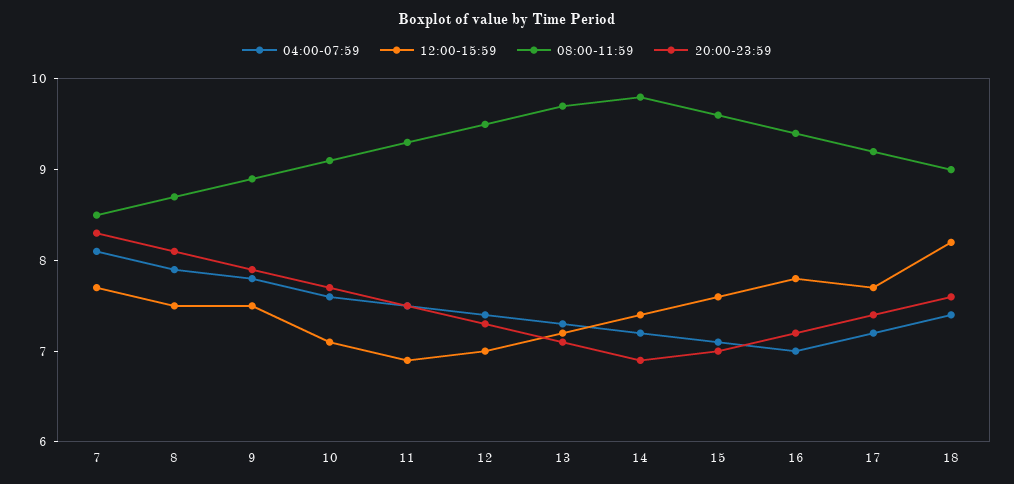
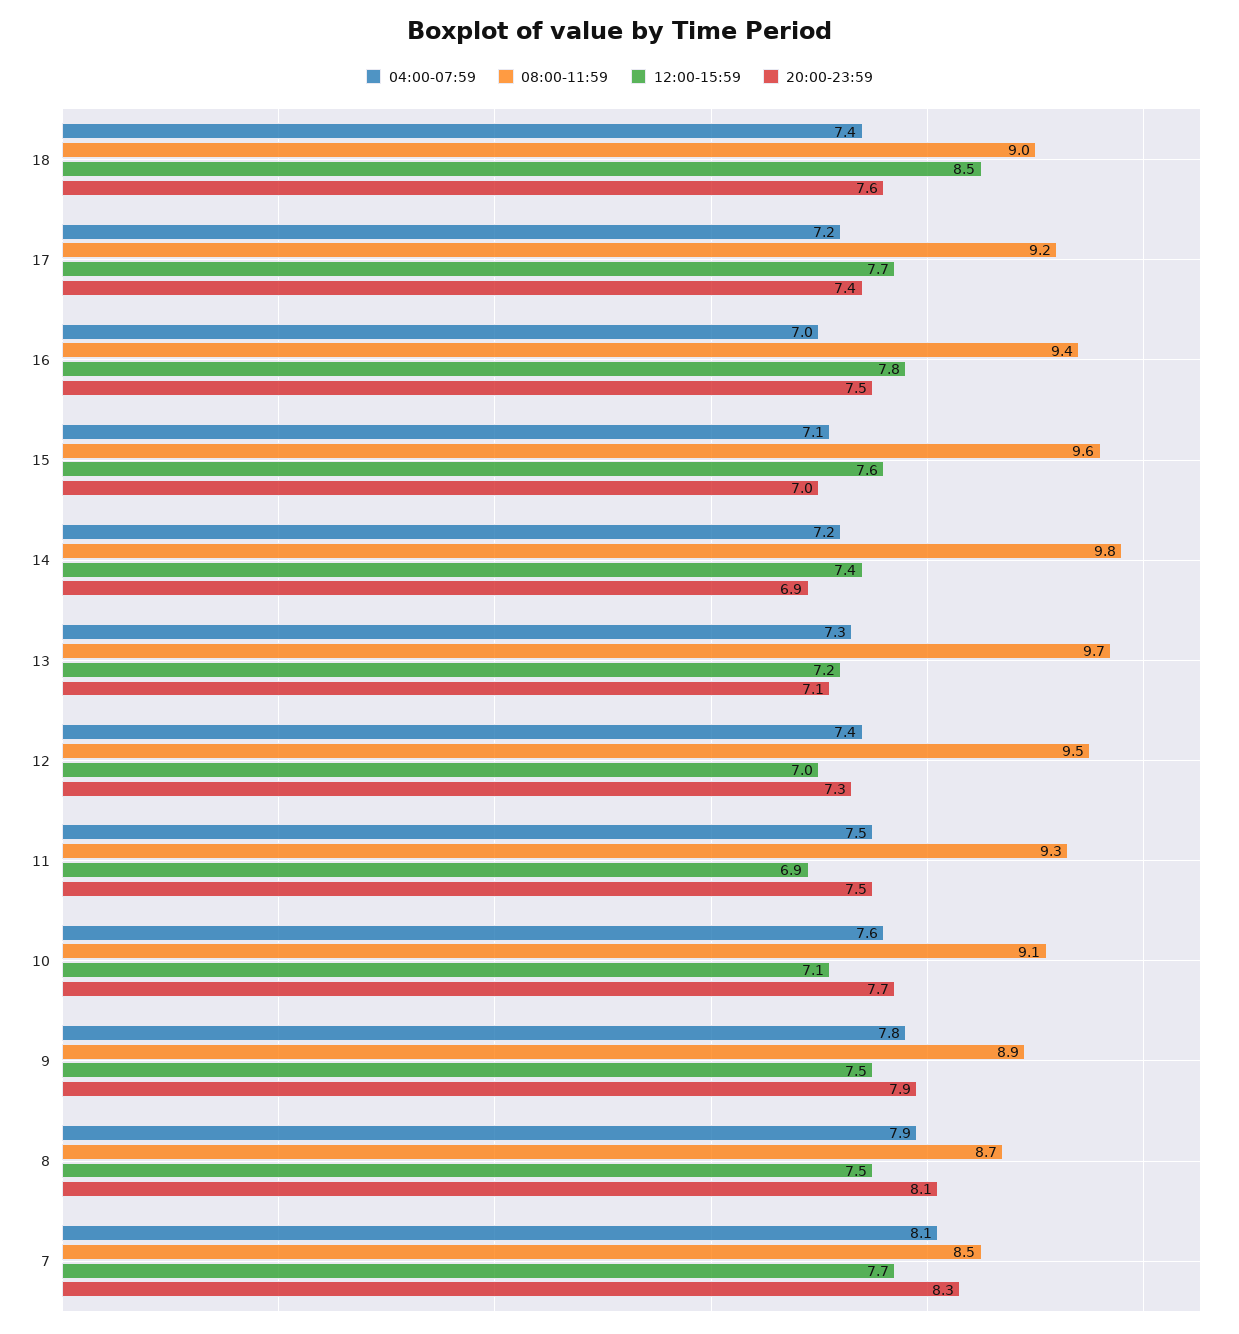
  {
    "04:00-07:59": {
      "7": 8.1,
      "8": 7.9,
      "9": 7.8,
      "10": 7.6,
      "11": 7.5,
      "12": 7.4,
      "13": 7.3,
      "14": 7.2,
      "15": 7.1,
      "16": 7,
      "17": 7.2,
      "18": 7.4
    },
    "12:00-15:59": {
      "7": 7.7,
      "8": 7.5,
      "9": 7.5,
      "10": 7.1,
      "11": 6.9,
      "12": 7,
      "13": 7.2,
      "14": 7.4,
      "15": 7.6,
      "16": 7.8,
      "17": 7.7,
-     "18": 8.2
+     "18": 8.5
    },
    "08:00-11:59": {
      "7": 8.5,
      "8": 8.7,
      "9": 8.9,
      "10": 9.1,
      "11": 9.3,
      "12": 9.5,
      "13": 9.7,
      "14": 9.8,
      "15": 9.6,
      "16": 9.4,
      "17": 9.2,
      "18": 9
    },
    "20:00-23:59": {
      "7": 8.3,
      "8": 8.1,
      "9": 7.9,
      "10": 7.7,
      "11": 7.5,
      "12": 7.3,
      "13": 7.1,
      "14": 6.9,
      "15": 7,
-     "16": 7.2,
+     "16": 7.5,
      "17": 7.4,
      "18": 7.6
    }
  }

